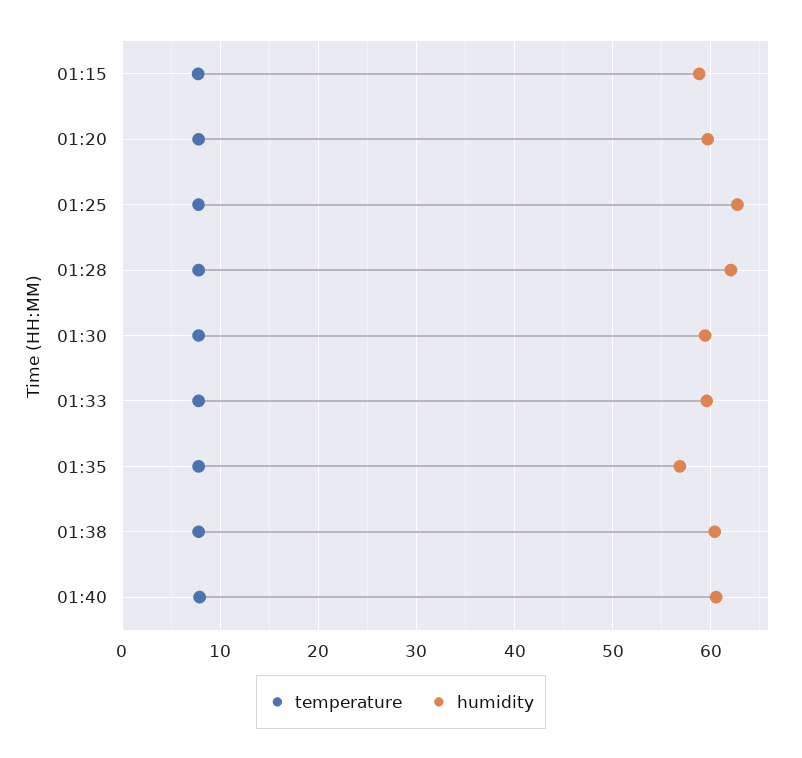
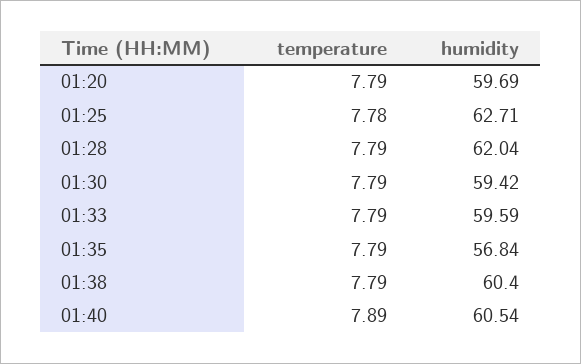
  {
    "temperature": {
-     "01:15": 8,
      "01:20": 7.79,
      "01:25": 7.78,
      "01:28": 7.79,
      "01:30": 7.79,
      "01:33": 7.79,
      "01:35": 7.79,
      "01:38": 7.79,
      "01:40": 7.89
    },
    "humidity": {
-     "01:15": 59,
      "01:20": 59.69,
      "01:25": 62.71,
      "01:28": 62.04,
      "01:30": 59.42,
      "01:33": 59.59,
      "01:35": 56.84,
      "01:38": 60.4,
      "01:40": 60.54
    }
  }

